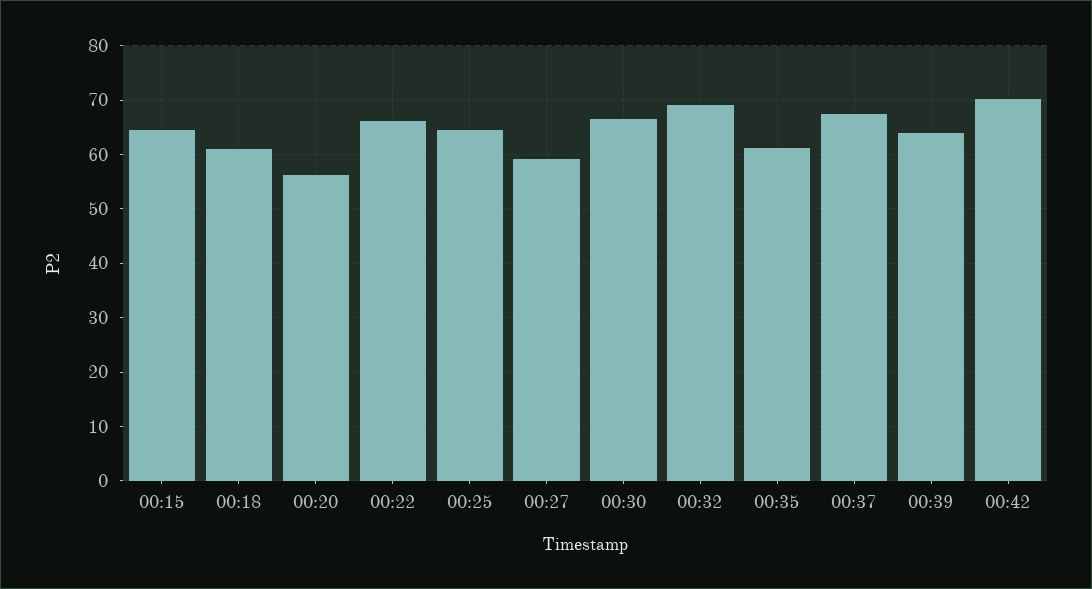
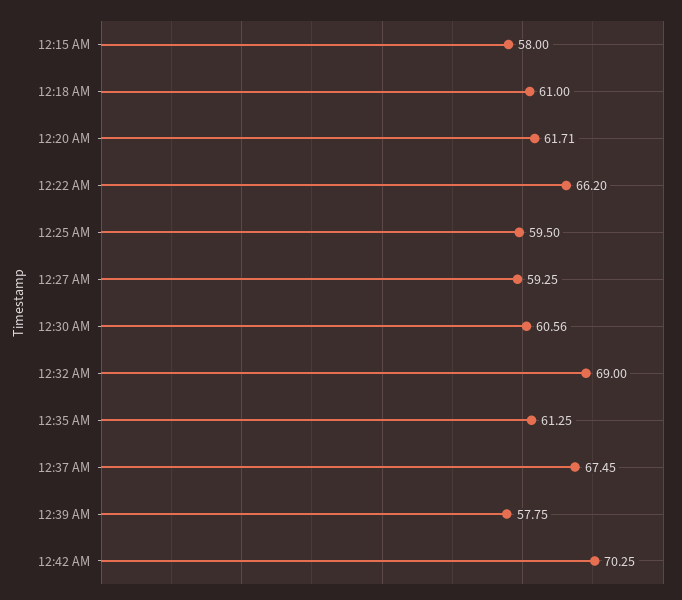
  {
-   "00:15": 64,
+   "00:15": 58,
    "00:18": 61,
-   "00:20": 56,
+   "00:20": 61.71,
    "00:22": 66.2,
-   "00:25": 64,
+   "00:25": 59.5,
    "00:27": 59.25,
-   "00:30": 66,
+   "00:30": 60.56,
    "00:32": 69,
    "00:35": 61.25,
    "00:37": 67.45,
-   "00:39": 64,
+   "00:39": 57.75,
    "00:42": 70.25
  }

